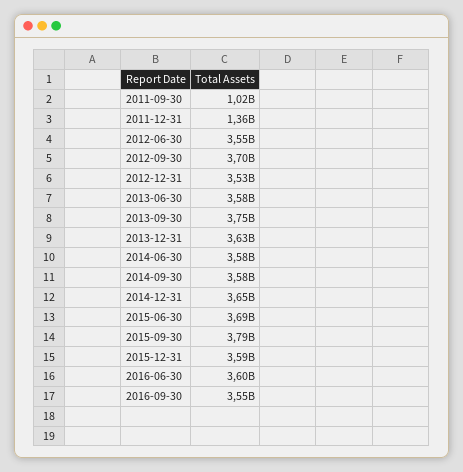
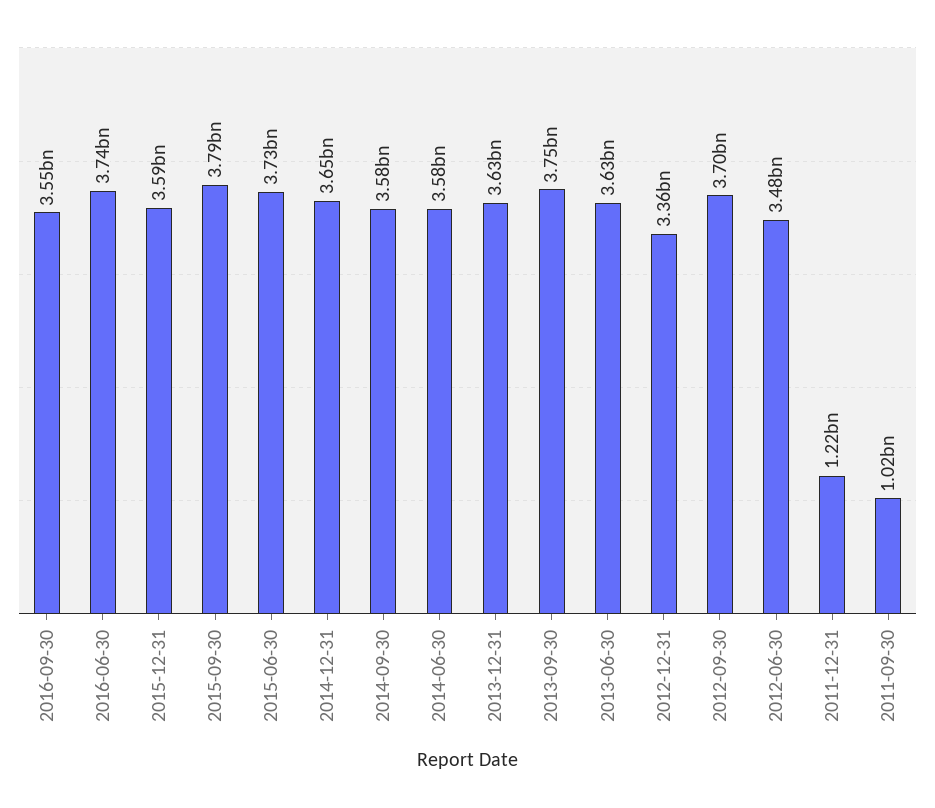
  {
    "2011-09-30": 1020000000,
-   "2011-12-31": 1360000000,
+   "2011-12-31": 1220000000,
-   "2012-06-30": 3550000000,
+   "2012-06-30": 3480000000,
    "2012-09-30": 3700000000,
-   "2012-12-31": 3530000000,
+   "2012-12-31": 3360000000,
-   "2013-06-30": 3580000000,
+   "2013-06-30": 3630000000,
    "2013-09-30": 3750000000,
    "2013-12-31": 3630000000,
    "2014-06-30": 3580000000,
    "2014-09-30": 3580000000,
    "2014-12-31": 3650000000,
-   "2015-06-30": 3690000000,
+   "2015-06-30": 3730000000,
    "2015-09-30": 3790000000,
    "2015-12-31": 3590000000,
-   "2016-06-30": 3600000000,
+   "2016-06-30": 3740000000,
    "2016-09-30": 3550000000
  }

